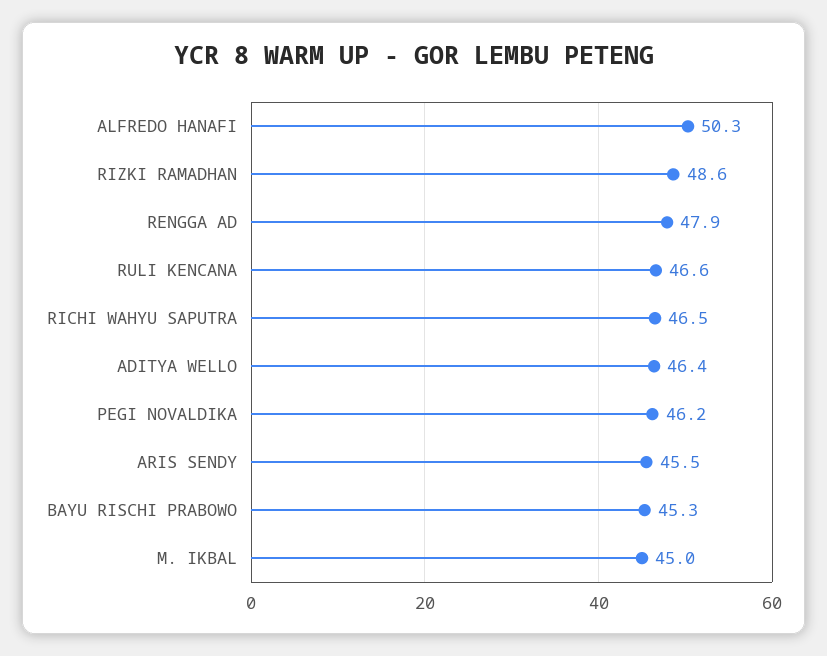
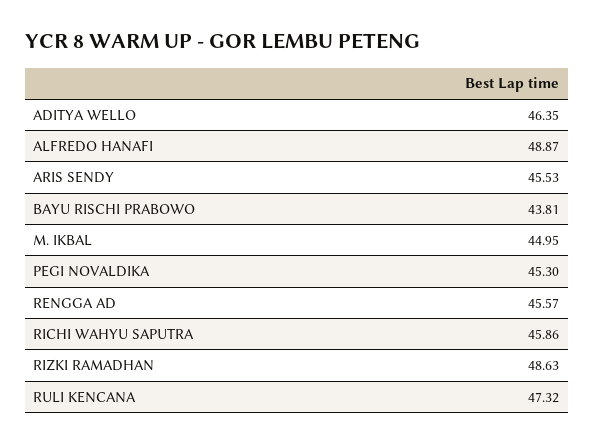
  {
-   "ALFREDO HANAFI": 50.3,
+   "ALFREDO HANAFI": 48.87,
    "RIZKI RAMADHAN": 48.63,
-   "RENGGA AD": 47.9,
+   "RENGGA AD": 45.57,
-   "RULI KENCANA": 46.6,
+   "RULI KENCANA": 47.32,
-   "RICHI WAHYU SAPUTRA": 46.5,
+   "RICHI WAHYU SAPUTRA": 45.86,
    "ADITYA WELLO": 46.35,
-   "PEGI NOVALDIKA": 46.2,
+   "PEGI NOVALDIKA": 45.3,
    "ARIS SENDY": 45.53,
-   "BAYU RISCHI PRABOWO": 45.3,
+   "BAYU RISCHI PRABOWO": 43.81,
    "M. IKBAL": 44.95
  }

